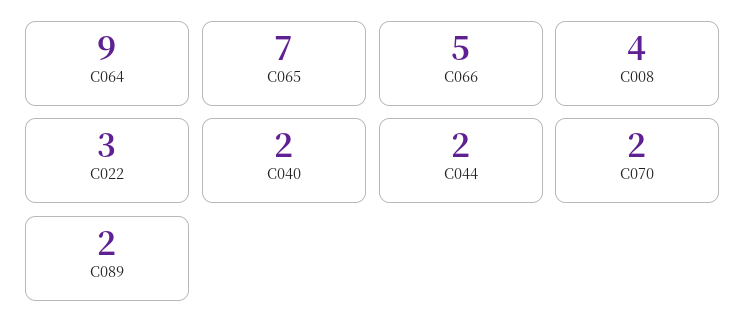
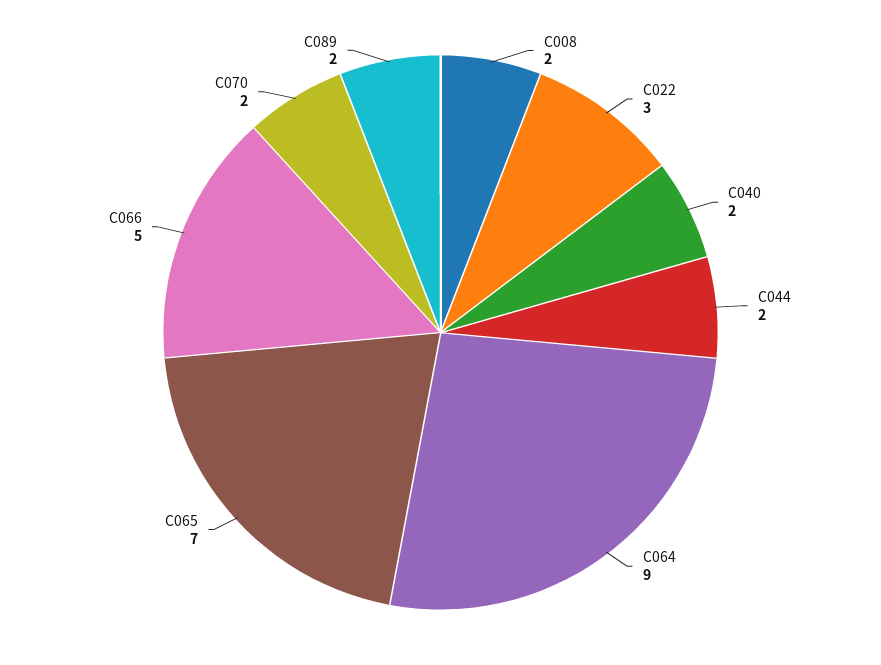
  {
    "C064": 9,
    "C065": 7,
    "C066": 5,
-   "C008": 4,
+   "C008": 2,
    "C022": 3,
    "C040": 2,
    "C044": 2,
    "C070": 2,
    "C089": 2
  }

